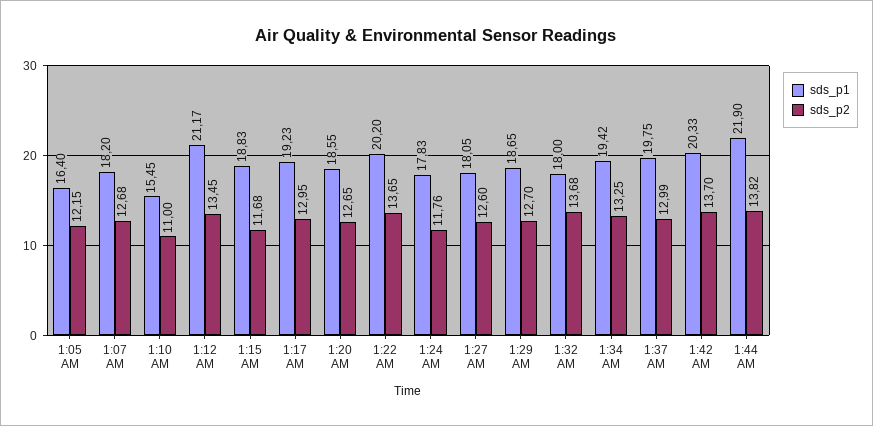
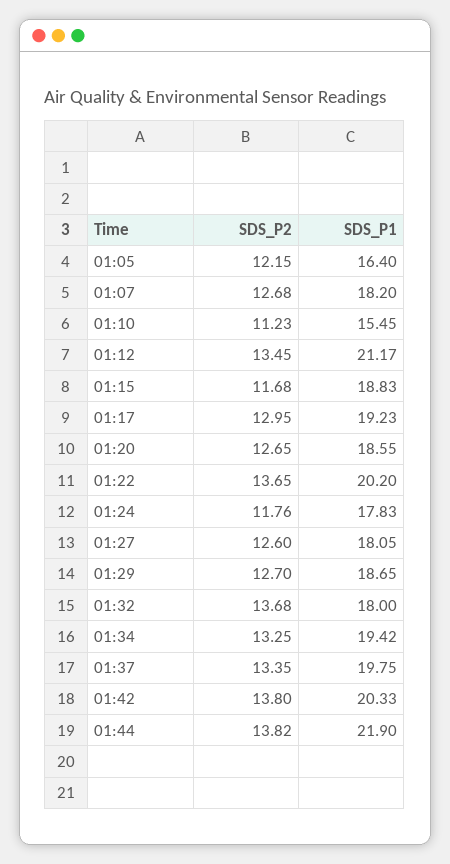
  {
    "sds_p1": {
      "1:05 AM": 16.4,
      "1:07 AM": 18.2,
      "1:10 AM": 15.45,
      "1:12 AM": 21.17,
      "1:15 AM": 18.83,
      "1:17 AM": 19.23,
      "1:20 AM": 18.55,
      "1:22 AM": 20.2,
      "1:24 AM": 17.83,
      "1:27 AM": 18.05,
      "1:29 AM": 18.65,
      "1:32 AM": 18,
      "1:34 AM": 19.42,
      "1:37 AM": 19.75,
      "1:42 AM": 20.33,
      "1:44 AM": 21.9
    },
    "sds_p2": {
      "1:05 AM": 12.15,
      "1:07 AM": 12.68,
-     "1:10 AM": 11,
+     "1:10 AM": 11.23,
      "1:12 AM": 13.45,
      "1:15 AM": 11.68,
      "1:17 AM": 12.95,
      "1:20 AM": 12.65,
      "1:22 AM": 13.65,
      "1:24 AM": 11.76,
      "1:27 AM": 12.6,
      "1:29 AM": 12.7,
      "1:32 AM": 13.68,
      "1:34 AM": 13.25,
-     "1:37 AM": 12.99,
+     "1:37 AM": 13.35,
-     "1:42 AM": 13.7,
+     "1:42 AM": 13.8,
      "1:44 AM": 13.82
    }
  }

